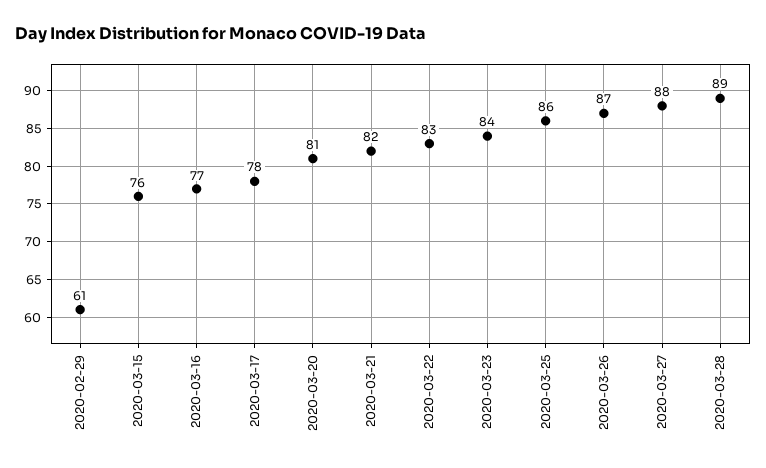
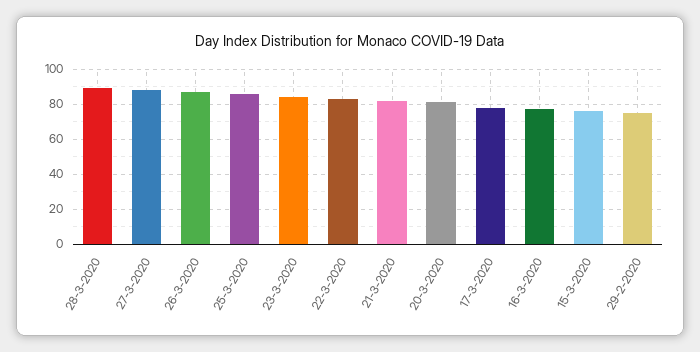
  {
-   "2020-02-29": 61,
+   "2020-02-29": 75,
    "2020-03-15": 76,
    "2020-03-16": 77,
    "2020-03-17": 78,
    "2020-03-20": 81,
    "2020-03-21": 82,
    "2020-03-22": 83,
    "2020-03-23": 84,
    "2020-03-25": 86,
    "2020-03-26": 87,
    "2020-03-27": 88,
    "2020-03-28": 89
  }

